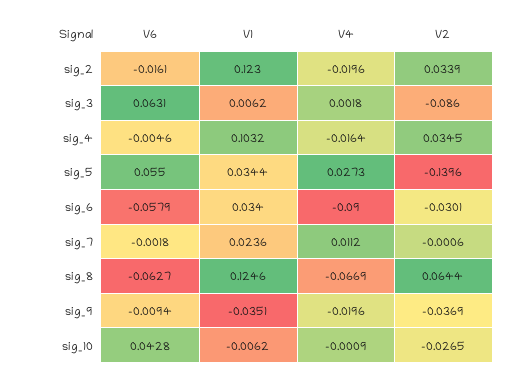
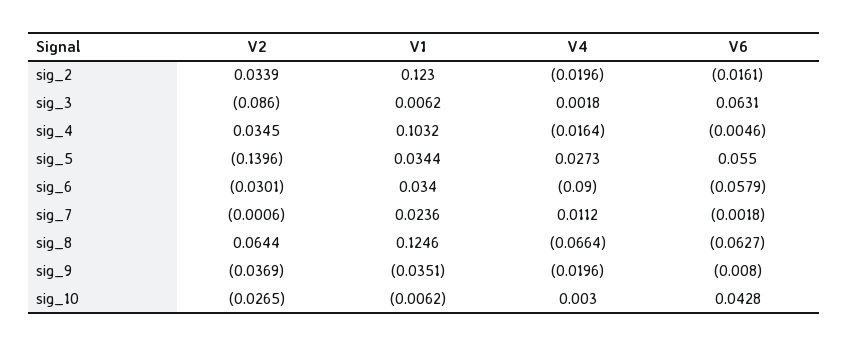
  {
    "V6": {
      "sig_2": -0.0161,
      "sig_3": 0.0631,
      "sig_4": -0.0046,
      "sig_5": 0.055,
      "sig_6": -0.0579,
      "sig_7": -0.0018,
      "sig_8": -0.0627,
-     "sig_9": -0.0094,
+     "sig_9": -0.008,
      "sig_10": 0.0428
    },
    "V1": {
      "sig_2": 0.123,
      "sig_3": 0.0062,
      "sig_4": 0.1032,
      "sig_5": 0.0344,
      "sig_6": 0.034,
      "sig_7": 0.0236,
      "sig_8": 0.1246,
      "sig_9": -0.0351,
      "sig_10": -0.0062
    },
    "V4": {
      "sig_2": -0.0196,
      "sig_3": 0.0018,
      "sig_4": -0.0164,
      "sig_5": 0.0273,
      "sig_6": -0.09,
      "sig_7": 0.0112,
-     "sig_8": -0.0669,
+     "sig_8": -0.0664,
      "sig_9": -0.0196,
-     "sig_10": -0.0009
+     "sig_10": 0.003
    },
    "V2": {
      "sig_2": 0.0339,
      "sig_3": -0.086,
      "sig_4": 0.0345,
      "sig_5": -0.1396,
      "sig_6": -0.0301,
      "sig_7": -0.0006,
      "sig_8": 0.0644,
      "sig_9": -0.0369,
      "sig_10": -0.0265
    }
  }

